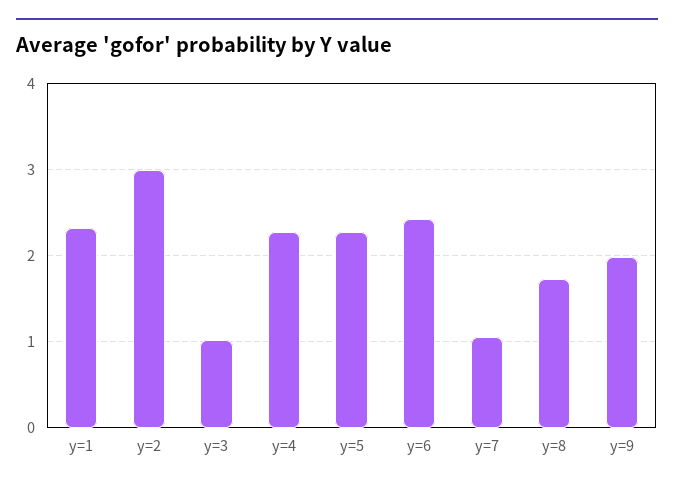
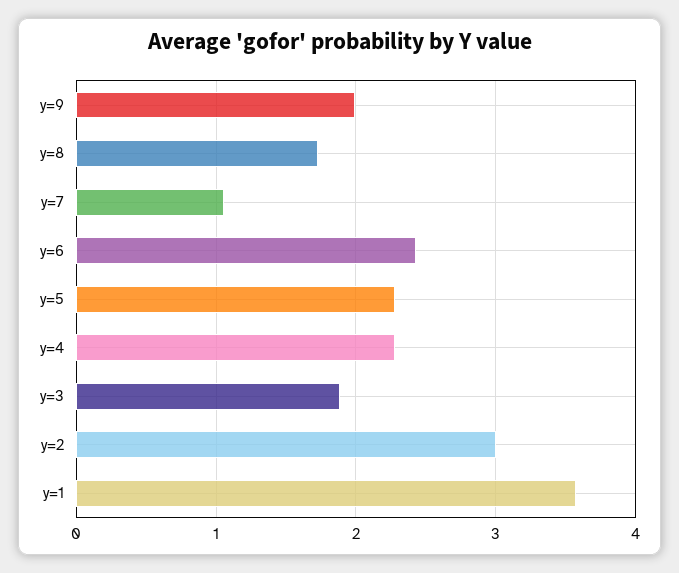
  {
-   "y=1": 2.3,
+   "y=1": 3.6,
    "y=2": 3,
-   "y=3": 1,
+   "y=3": 1.9,
    "y=4": 2.3,
    "y=5": 2.3,
    "y=6": 2.4,
    "y=7": 1.1,
    "y=8": 1.7,
    "y=9": 2
  }

